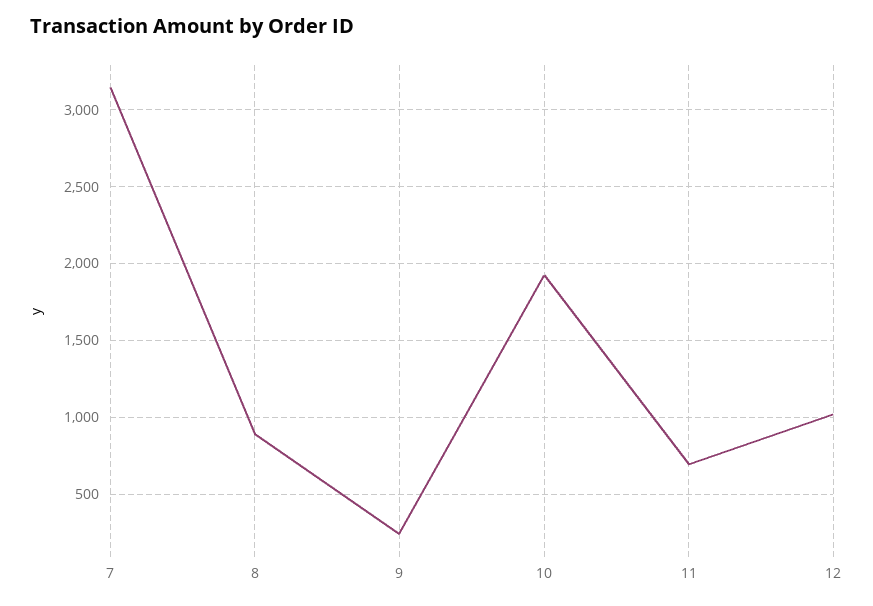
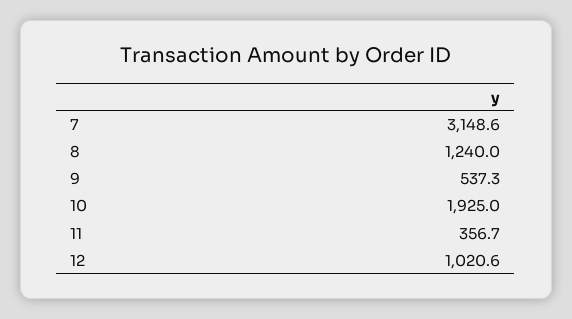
  {
    "7": 3148.6,
-   "8": 900,
+   "8": 1240,
-   "9": 250,
+   "9": 537.3,
    "10": 1925,
-   "11": 700,
+   "11": 356.7,
    "12": 1020.6
  }

